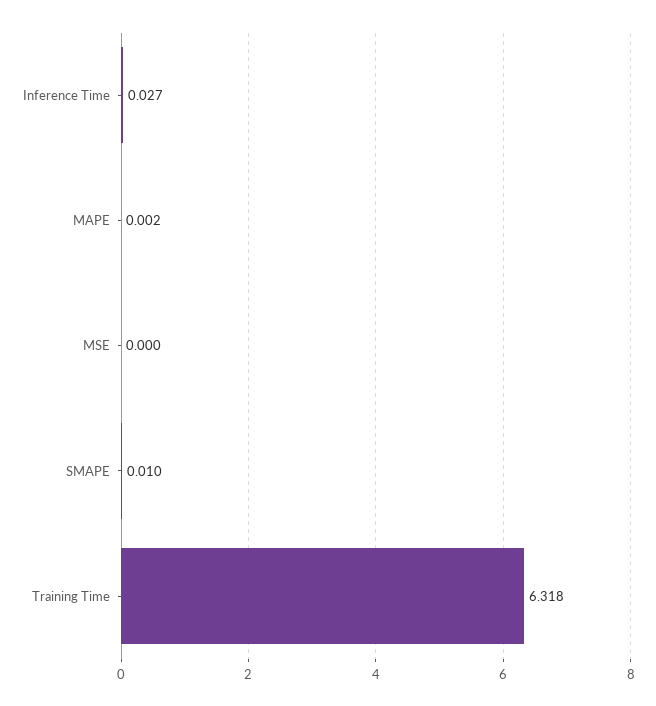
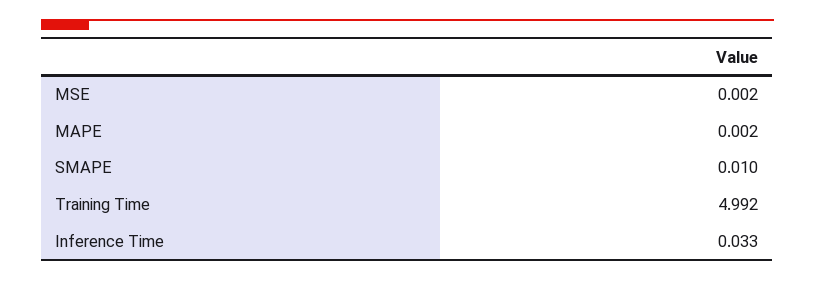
  {
-   "Inference Time": 0.027,
+   "Inference Time": 0.033,
    "MAPE": 0.002,
-   "MSE": 0,
+   "MSE": 0.002,
    "SMAPE": 0.01,
-   "Training Time": 6.318
+   "Training Time": 4.992
  }

